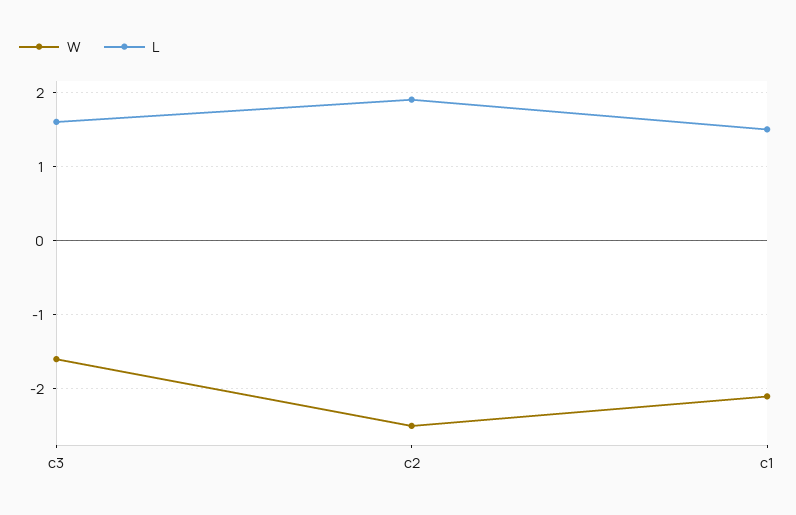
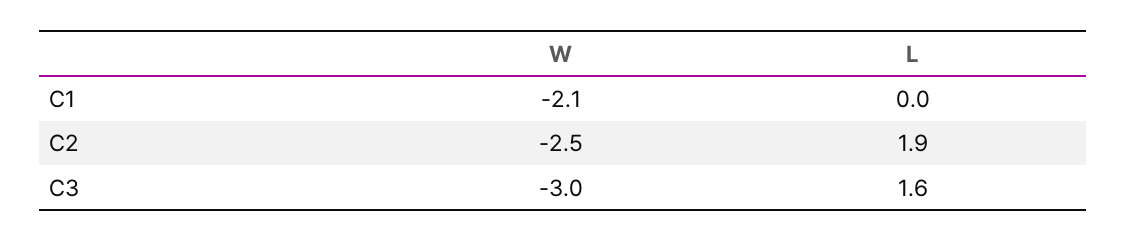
  {
    "W": {
-     "c3": -1.6,
+     "c3": -3,
      "c2": -2.5,
      "c1": -2.1
    },
    "L": {
      "c3": 1.6,
      "c2": 1.9,
-     "c1": 1.5
+     "c1": 0
    }
  }

